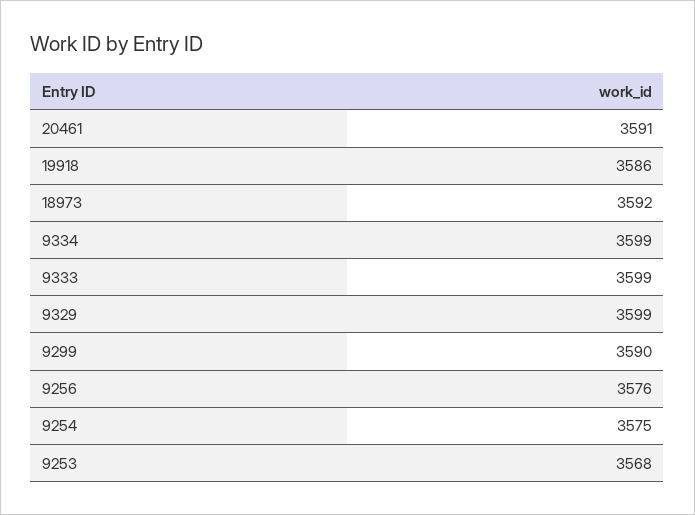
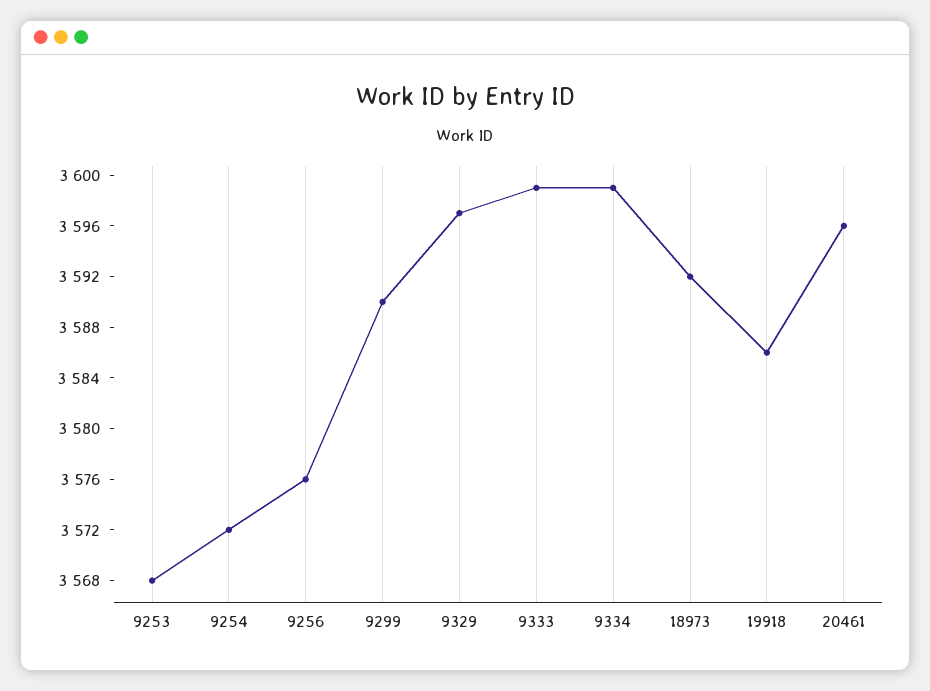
  {
-   "20461": 3591,
+   "20461": 3596,
    "19918": 3586,
    "18973": 3592,
    "9334": 3599,
    "9333": 3599,
-   "9329": 3599,
+   "9329": 3597,
    "9299": 3590,
    "9256": 3576,
-   "9254": 3575,
+   "9254": 3572,
    "9253": 3568
  }

